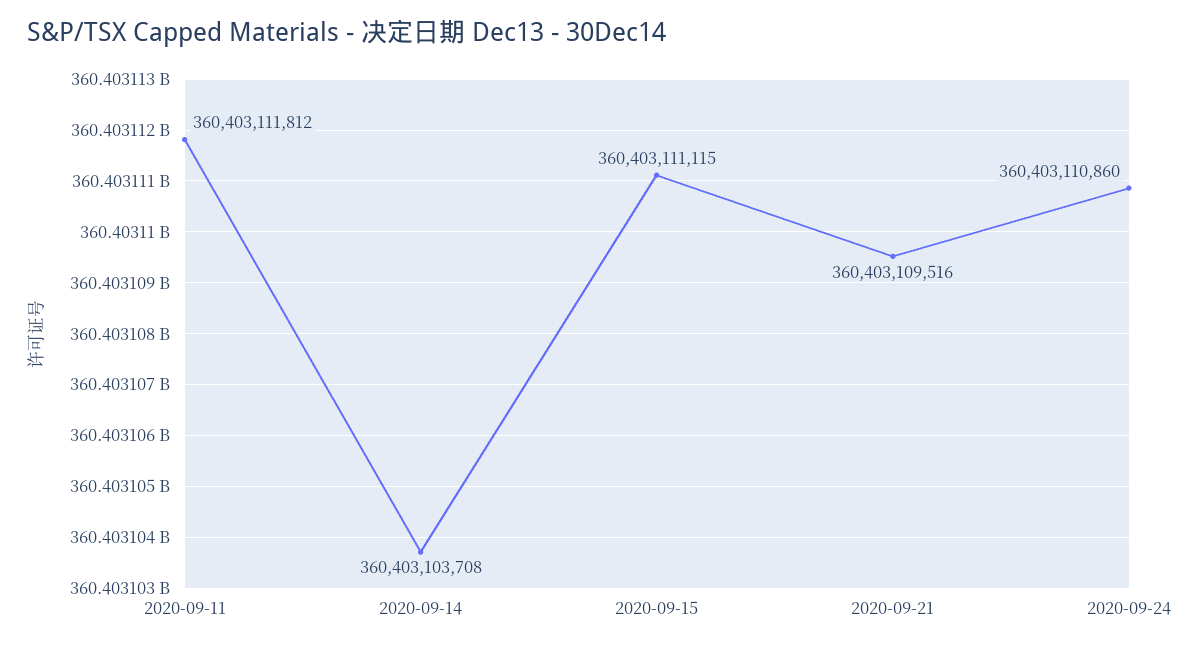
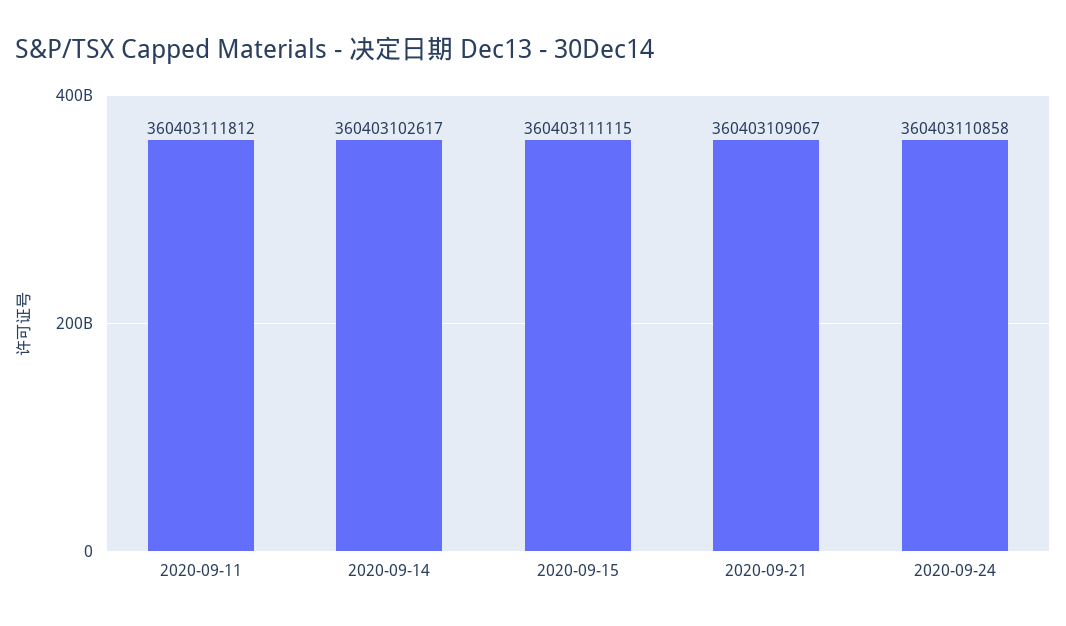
  {
    "2020-09-11": 360403111812,
-   "2020-09-14": 360403103708,
+   "2020-09-14": 360403102617,
    "2020-09-15": 360403111115,
-   "2020-09-21": 360403109516,
+   "2020-09-21": 360403109067,
-   "2020-09-24": 360403110860
+   "2020-09-24": 360403110858
  }

